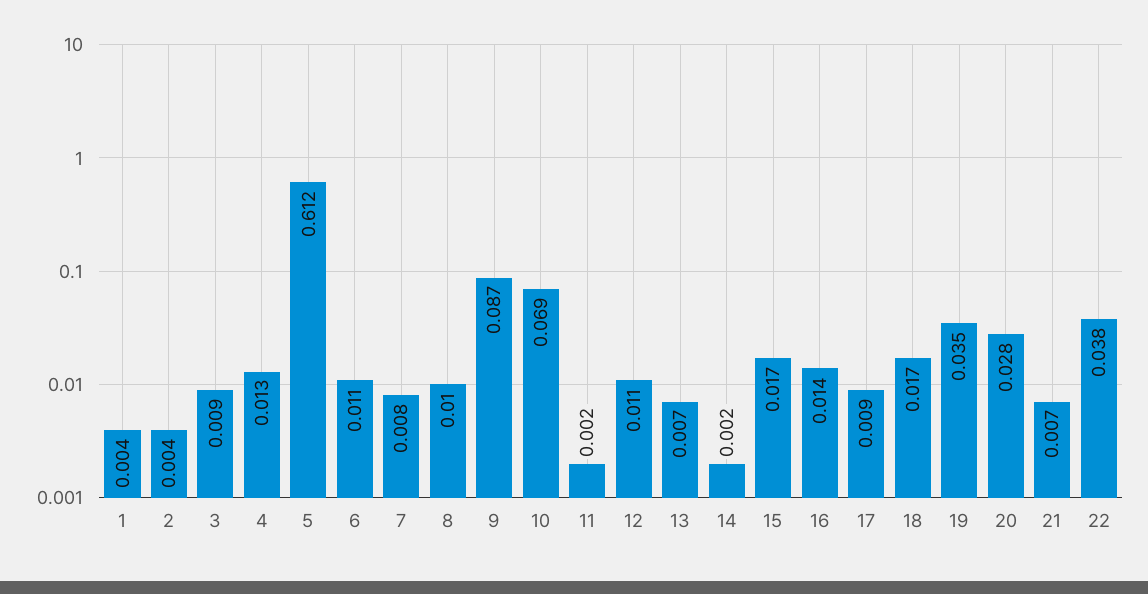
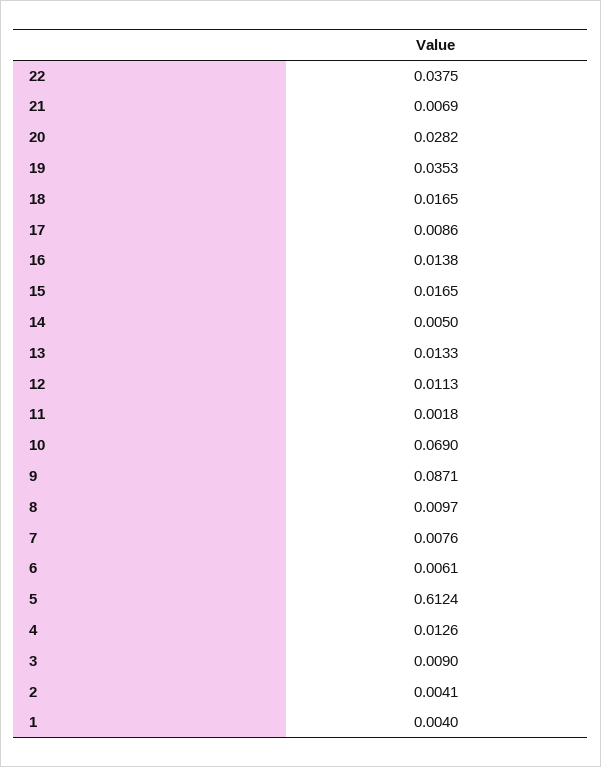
  {
    "1": 0.004,
    "2": 0.0041,
    "3": 0.009,
    "4": 0.0126,
    "5": 0.6124,
-   "6": 0.011,
+   "6": 0.0061,
    "7": 0.0076,
    "8": 0.0097,
    "9": 0.0871,
    "10": 0.069,
    "11": 0.0018,
    "12": 0.0113,
-   "13": 0.007,
+   "13": 0.0133,
-   "14": 0.002,
+   "14": 0.005,
    "15": 0.0165,
    "16": 0.0138,
    "17": 0.0086,
    "18": 0.0165,
    "19": 0.0353,
    "20": 0.0282,
    "21": 0.0069,
    "22": 0.0375
  }

